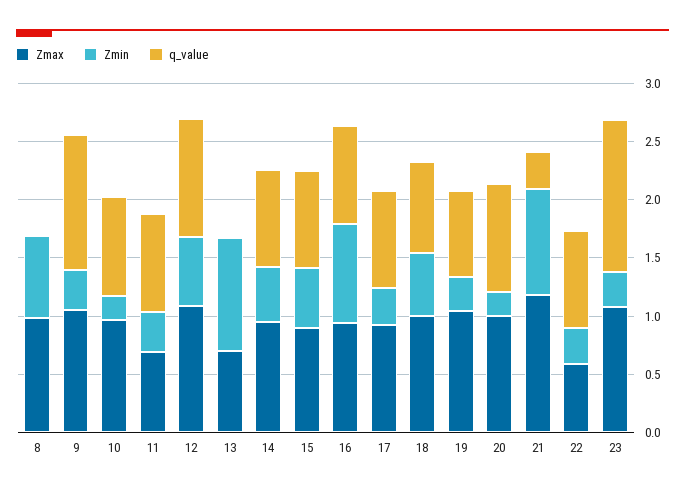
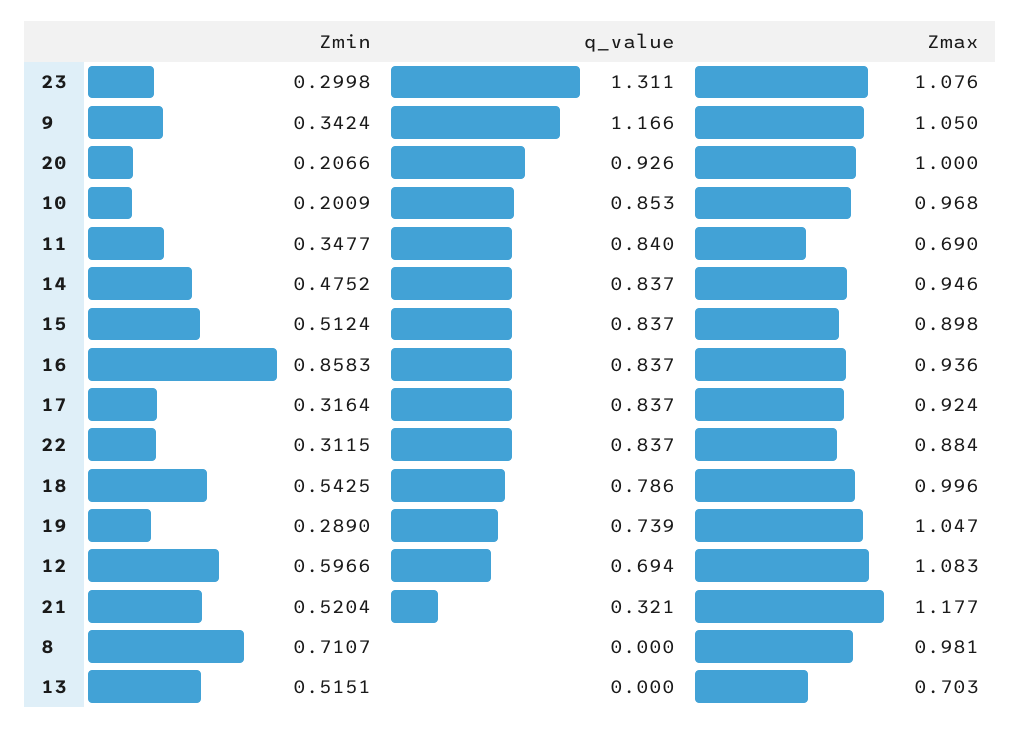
  {
    "Zmax": {
      "8": 0.981,
      "9": 1.05,
      "10": 0.968,
      "11": 0.69,
      "12": 1.083,
      "13": 0.703,
      "14": 0.946,
      "15": 0.898,
      "16": 0.936,
      "17": 0.924,
      "18": 0.996,
      "19": 1.047,
      "20": 1,
      "21": 1.177,
-     "22": 0.6,
+     "22": 0.884,
      "23": 1.076
    },
    "Zmin": {
      "8": 0.7107,
      "9": 0.3424,
      "10": 0.2009,
      "11": 0.3477,
      "12": 0.5966,
-     "13": 1,
+     "13": 0.5151,
      "14": 0.4752,
      "15": 0.5124,
      "16": 0.8583,
      "17": 0.3164,
      "18": 0.5425,
      "19": 0.289,
      "20": 0.2066,
-     "21": 0.9,
+     "21": 0.5204,
      "22": 0.3115,
      "23": 0.2998
    },
    "q_value": {
      "8": 0,
      "9": 1.166,
      "10": 0.853,
      "11": 0.84,
-     "12": 1,
+     "12": 0.694,
      "13": 0,
      "14": 0.837,
      "15": 0.837,
      "16": 0.837,
      "17": 0.837,
      "18": 0.786,
      "19": 0.739,
      "20": 0.926,
      "21": 0.321,
      "22": 0.837,
      "23": 1.311
    }
  }

